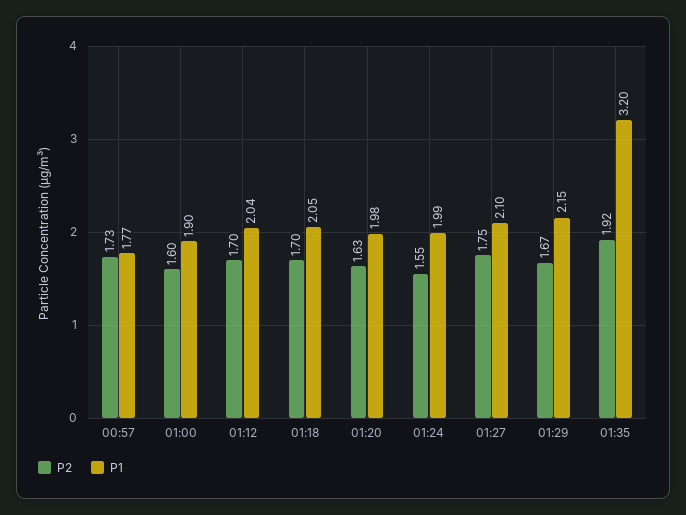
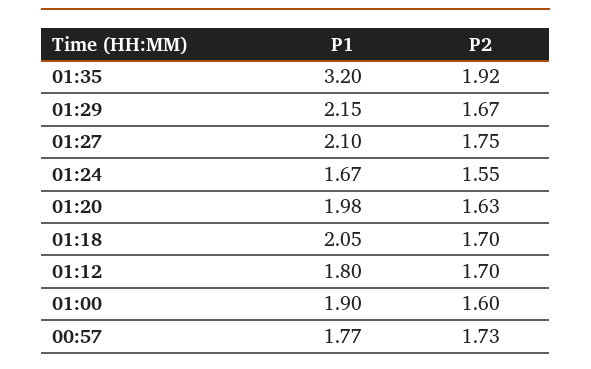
  {
    "P2": {
      "00:57": 1.73,
      "01:00": 1.6,
      "01:12": 1.7,
      "01:18": 1.7,
      "01:20": 1.63,
      "01:24": 1.55,
      "01:27": 1.75,
      "01:29": 1.67,
      "01:35": 1.92
    },
    "P1": {
      "00:57": 1.77,
      "01:00": 1.9,
-     "01:12": 2.04,
+     "01:12": 1.8,
      "01:18": 2.05,
      "01:20": 1.98,
-     "01:24": 1.99,
+     "01:24": 1.67,
      "01:27": 2.1,
      "01:29": 2.15,
      "01:35": 3.2
    }
  }

